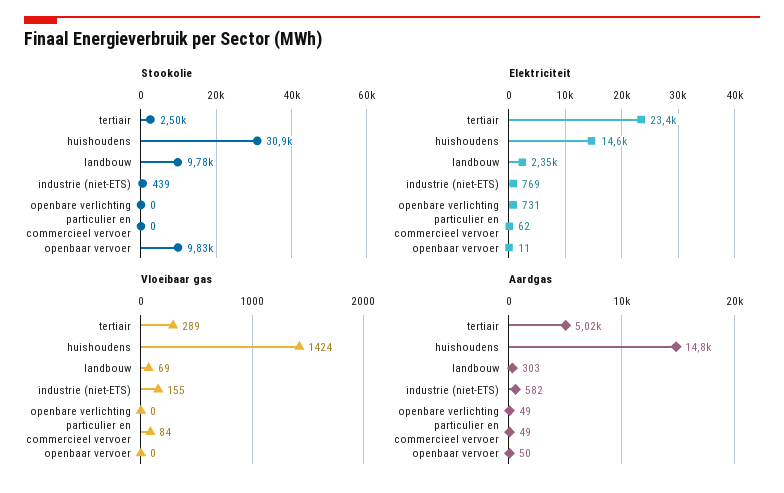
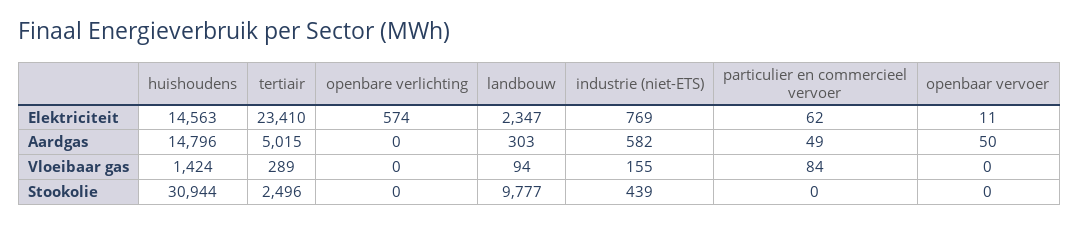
  {
    "Stookolie": {
      "tertiair": 2496,
      "huishoudens": 30944,
      "landbouw": 9777,
      "industrie (niet-ETS)": 439,
      "openbare verlichting": 0,
      "particulier en commercieel vervoer": 0,
-     "openbaar vervoer": 9830
+     "openbaar vervoer": 0
    },
    "Elektriciteit": {
      "tertiair": 23410,
      "huishoudens": 14563,
      "landbouw": 2347,
      "industrie (niet-ETS)": 769,
-     "openbare verlichting": 731,
+     "openbare verlichting": 574,
      "particulier en commercieel vervoer": 62,
      "openbaar vervoer": 11
    },
    "Vloeibaar gas": {
      "tertiair": 289,
      "huishoudens": 1424,
-     "landbouw": 69,
+     "landbouw": 94,
      "industrie (niet-ETS)": 155,
      "openbare verlichting": 0,
      "particulier en commercieel vervoer": 84,
      "openbaar vervoer": 0
    },
    "Aardgas": {
      "tertiair": 5015,
      "huishoudens": 14796,
      "landbouw": 303,
      "industrie (niet-ETS)": 582,
-     "openbare verlichting": 49,
+     "openbare verlichting": 0,
      "particulier en commercieel vervoer": 49,
      "openbaar vervoer": 50
    }
  }

